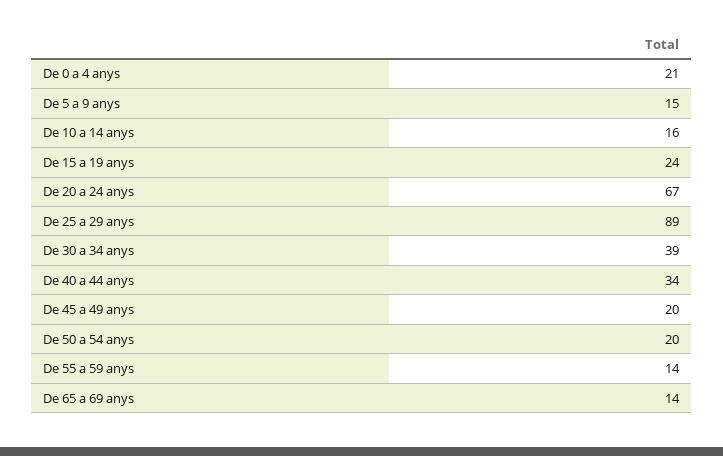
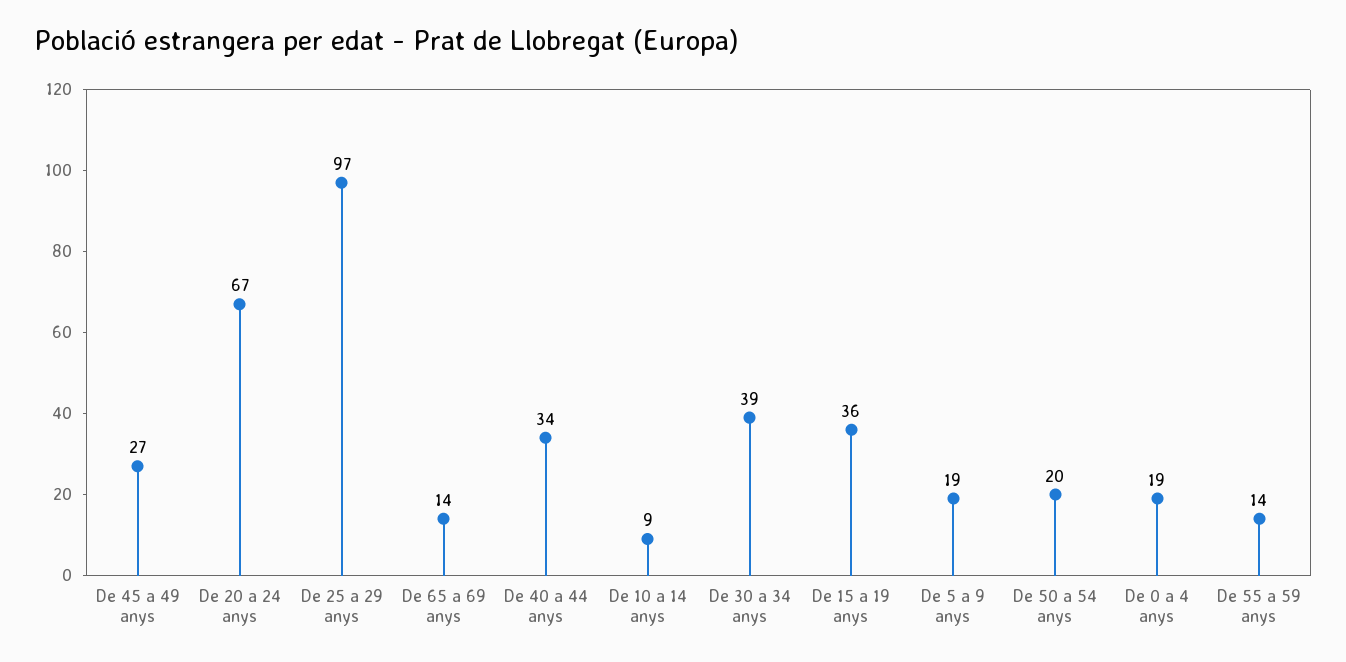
  {
-   "De 0 a 4 anys": 21,
+   "De 0 a 4 anys": 19,
-   "De 5 a 9 anys": 15,
+   "De 5 a 9 anys": 19,
-   "De 10 a 14 anys": 16,
+   "De 10 a 14 anys": 9,
-   "De 15 a 19 anys": 24,
+   "De 15 a 19 anys": 36,
    "De 20 a 24 anys": 67,
-   "De 25 a 29 anys": 89,
+   "De 25 a 29 anys": 97,
    "De 30 a 34 anys": 39,
    "De 40 a 44 anys": 34,
-   "De 45 a 49 anys": 20,
+   "De 45 a 49 anys": 27,
    "De 50 a 54 anys": 20,
    "De 55 a 59 anys": 14,
    "De 65 a 69 anys": 14
  }

